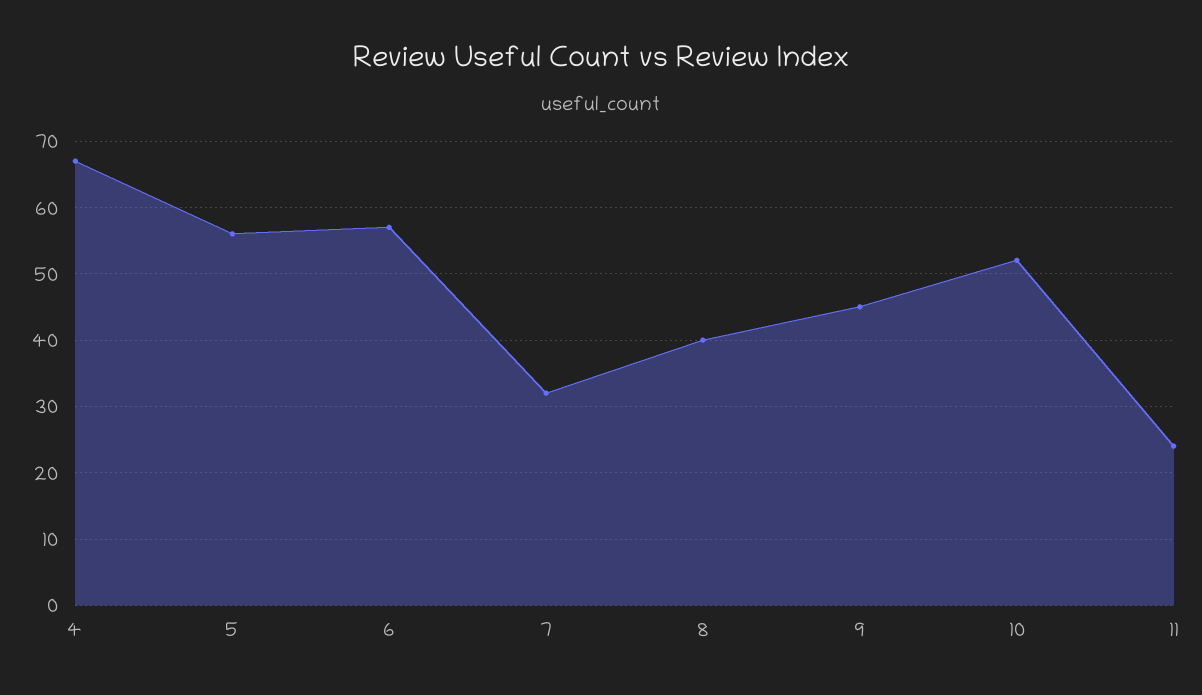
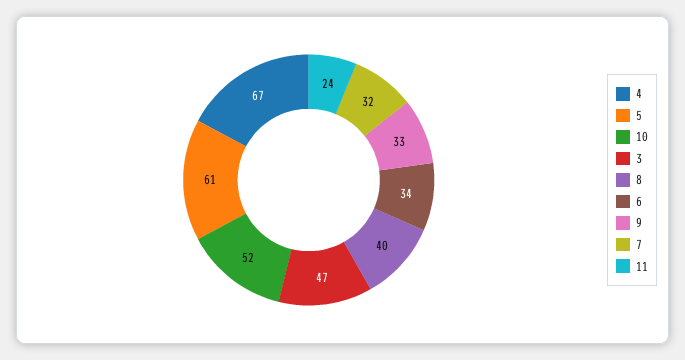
  {
    "4": 67,
-   "5": 56,
+   "5": 61,
-   "6": 57,
+   "6": 34,
    "7": 32,
    "8": 40,
-   "9": 45,
+   "9": 33,
    "10": 52,
-   "11": 24
+   "11": 24,
+   "3": 47
  }

